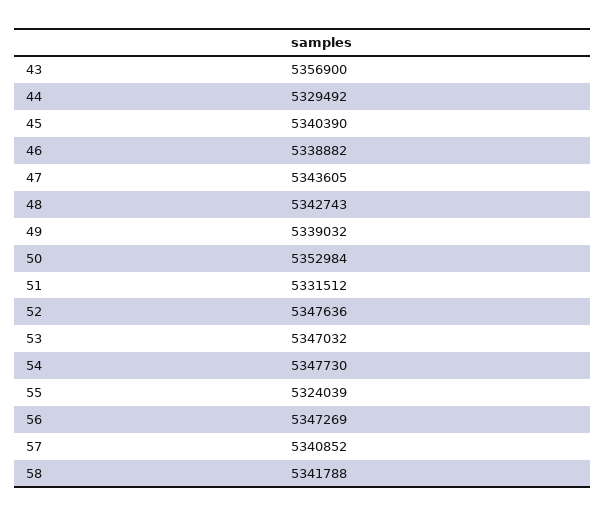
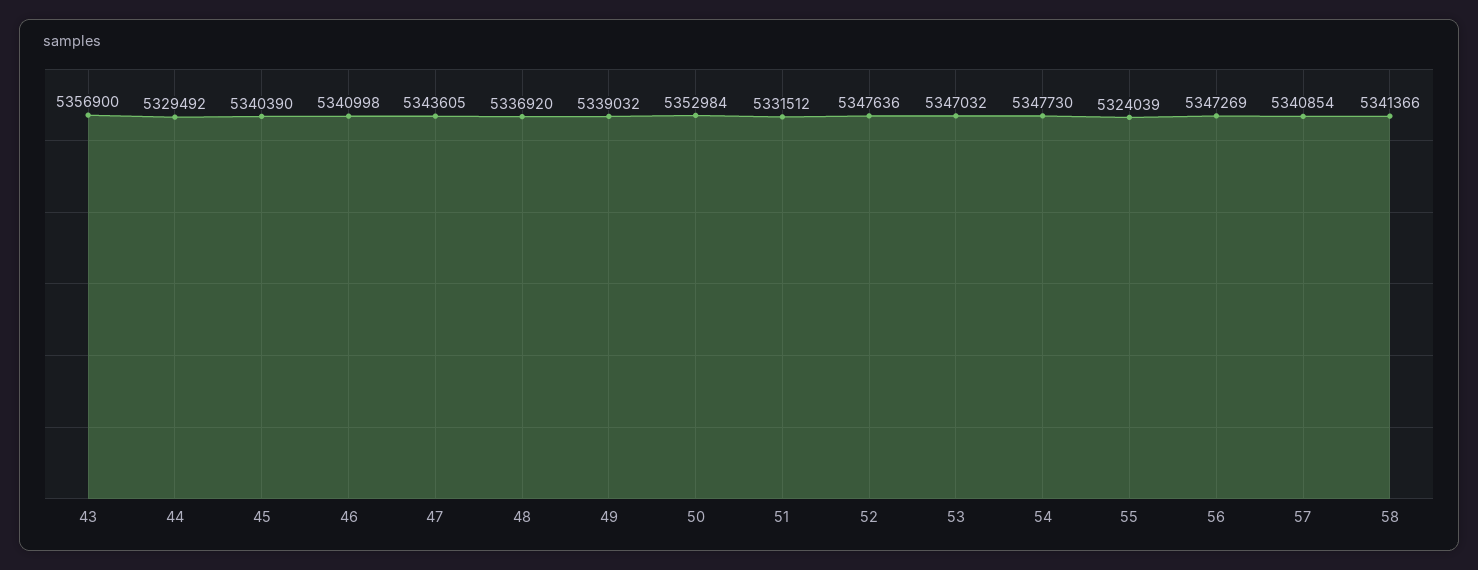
  {
    "43": 5356900,
    "44": 5329492,
    "45": 5340390,
-   "46": 5338882,
+   "46": 5340998,
    "47": 5343605,
-   "48": 5342743,
+   "48": 5336920,
    "49": 5339032,
    "50": 5352984,
    "51": 5331512,
    "52": 5347636,
    "53": 5347032,
    "54": 5347730,
    "55": 5324039,
    "56": 5347269,
-   "57": 5340852,
+   "57": 5340854,
-   "58": 5341788
+   "58": 5341366
  }

